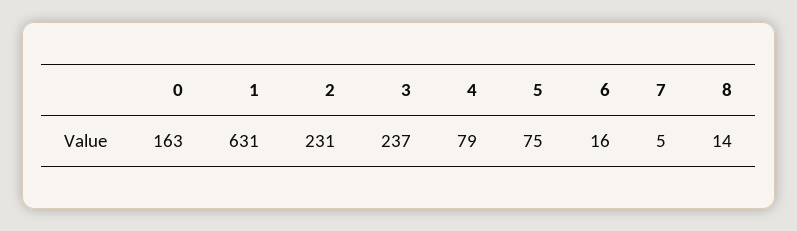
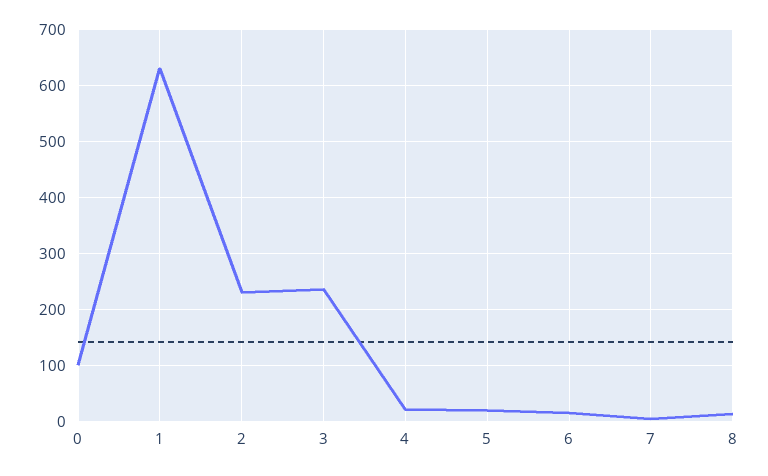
  {
-   "0": 163,
+   "0": 100,
    "1": 631,
    "2": 231,
    "3": 237,
-   "4": 79,
+   "4": 20,
-   "5": 75,
+   "5": 20,
    "6": 16,
    "7": 5,
    "8": 14
  }

